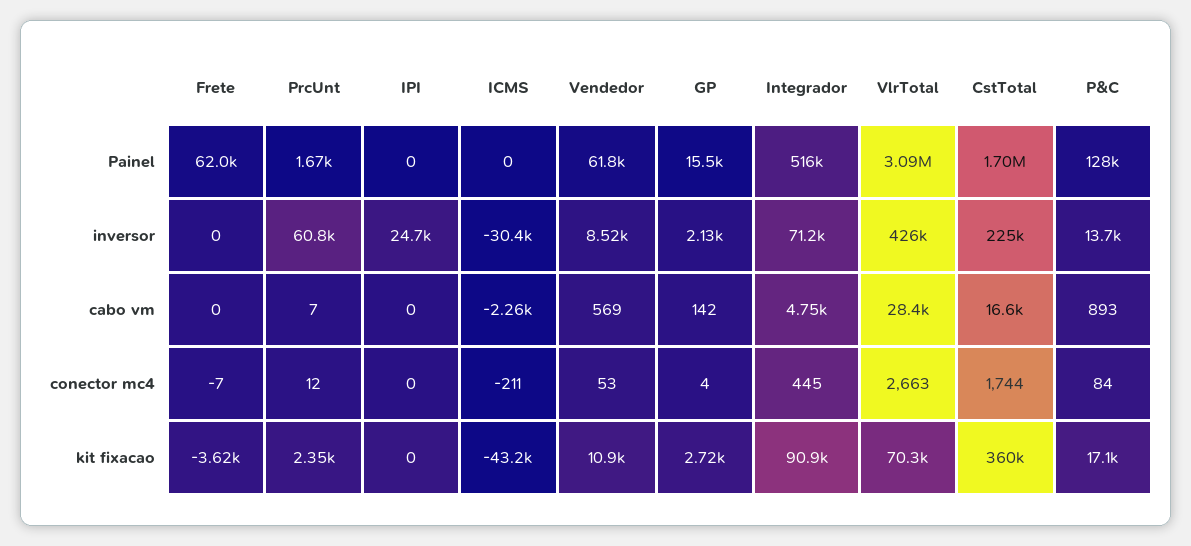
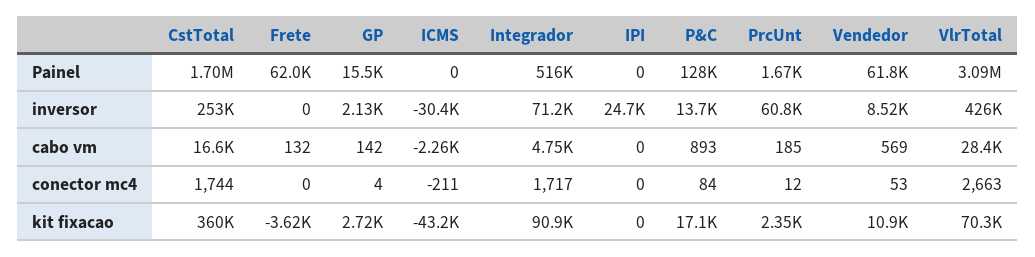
  {
    "Frete": {
      "Painel": 62000,
      "inversor": 0,
-     "cabo vm": 0,
+     "cabo vm": 132,
-     "conector mc4": -7,
+     "conector mc4": 0,
      "kit fixacao": -3620
    },
    "PrcUnt": {
      "Painel": 1670,
      "inversor": 60800,
-     "cabo vm": 7,
+     "cabo vm": 185,
      "conector mc4": 12,
      "kit fixacao": 2350
    },
    "IPI": {
      "Painel": 0,
      "inversor": 24700,
      "cabo vm": 0,
      "conector mc4": 0,
      "kit fixacao": 0
    },
    "ICMS": {
      "Painel": 0,
      "inversor": -30400,
      "cabo vm": -2260,
      "conector mc4": -211,
      "kit fixacao": -43200
    },
    "Vendedor": {
      "Painel": 61800,
      "inversor": 8520,
      "cabo vm": 569,
      "conector mc4": 53,
      "kit fixacao": 10900
    },
    "GP": {
      "Painel": 15500,
      "inversor": 2130,
      "cabo vm": 142,
      "conector mc4": 4,
      "kit fixacao": 2720
    },
    "Integrador": {
      "Painel": 516000,
      "inversor": 71200,
      "cabo vm": 4750,
-     "conector mc4": 445,
+     "conector mc4": 1717,
      "kit fixacao": 90900
    },
    "VlrTotal": {
      "Painel": 3090000,
      "inversor": 426000,
      "cabo vm": 28400,
      "conector mc4": 2663,
      "kit fixacao": 70300
    },
    "CstTotal": {
      "Painel": 1700000,
-     "inversor": 225000,
+     "inversor": 253000,
      "cabo vm": 16600,
      "conector mc4": 1744,
      "kit fixacao": 360000
    },
    "P&C": {
      "Painel": 128000,
      "inversor": 13700,
      "cabo vm": 893,
      "conector mc4": 84,
      "kit fixacao": 17100
    }
  }

